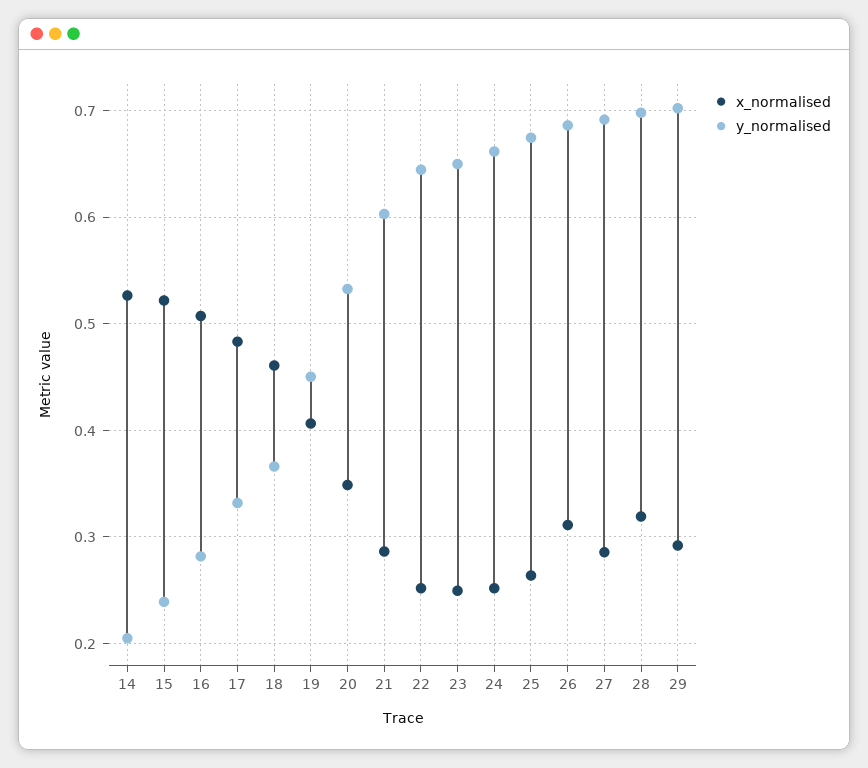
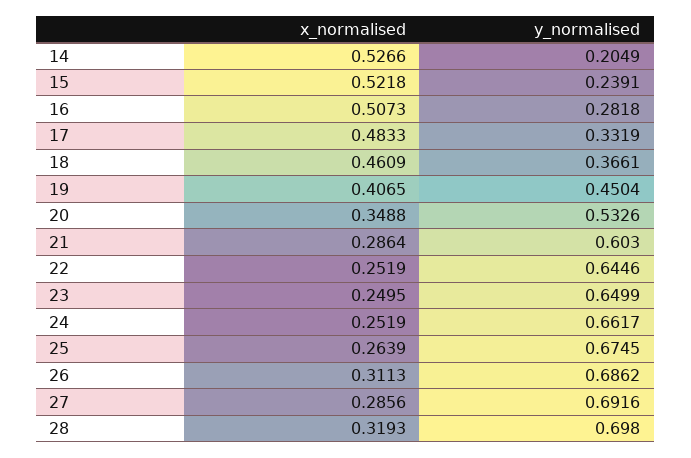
  {
    "x_normalised": {
      "14": 0.5266,
      "15": 0.5218,
      "16": 0.5073,
      "17": 0.4833,
      "18": 0.4609,
      "19": 0.4065,
      "20": 0.3488,
      "21": 0.2864,
      "22": 0.2519,
      "23": 0.2495,
      "24": 0.2519,
      "25": 0.2639,
      "26": 0.3113,
      "27": 0.2856,
-     "28": 0.3193,
+     "28": 0.3193
-     "29": 0.29
    },
    "y_normalised": {
      "14": 0.2049,
      "15": 0.2391,
      "16": 0.2818,
      "17": 0.3319,
      "18": 0.3661,
      "19": 0.4504,
      "20": 0.5326,
      "21": 0.603,
      "22": 0.6446,
      "23": 0.6499,
      "24": 0.6617,
      "25": 0.6745,
      "26": 0.6862,
      "27": 0.6916,
-     "28": 0.698,
+     "28": 0.698
-     "29": 0.7
    }
  }

